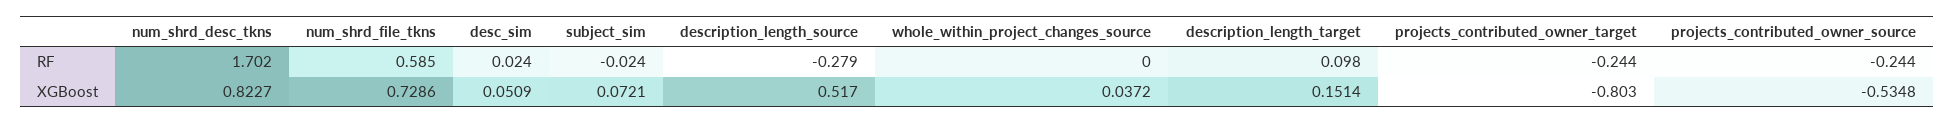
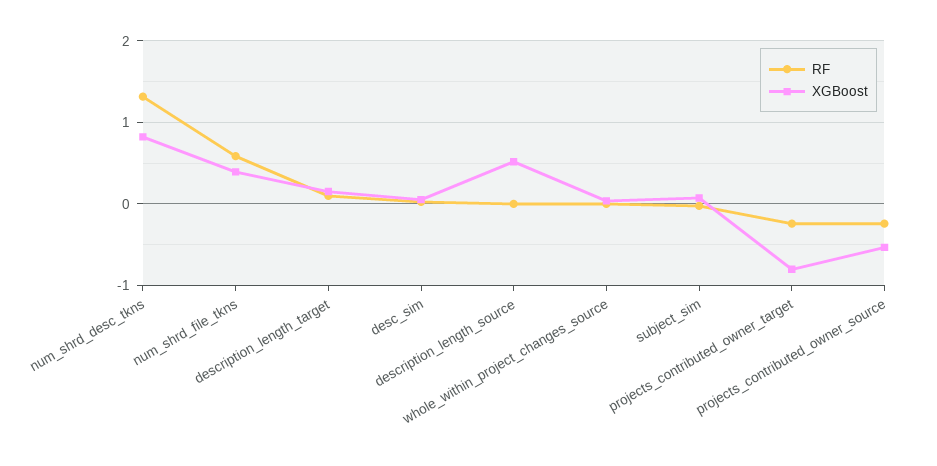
  {
    "RF": {
-     "num_shrd_desc_tkns": 1.702,
+     "num_shrd_desc_tkns": 1.3,
      "num_shrd_file_tkns": 0.585,
      "desc_sim": 0.024,
      "subject_sim": -0.024,
-     "description_length_source": -0.279,
+     "description_length_source": 0,
      "whole_within_project_changes_source": 0,
      "description_length_target": 0.098,
      "projects_contributed_owner_target": -0.244,
      "projects_contributed_owner_source": -0.244
    },
    "XGBoost": {
      "num_shrd_desc_tkns": 0.8227,
-     "num_shrd_file_tkns": 0.7286,
+     "num_shrd_file_tkns": 0.4,
      "desc_sim": 0.0509,
      "subject_sim": 0.0721,
      "description_length_source": 0.517,
      "whole_within_project_changes_source": 0.0372,
      "description_length_target": 0.1514,
      "projects_contributed_owner_target": -0.803,
      "projects_contributed_owner_source": -0.5348
    }
  }

